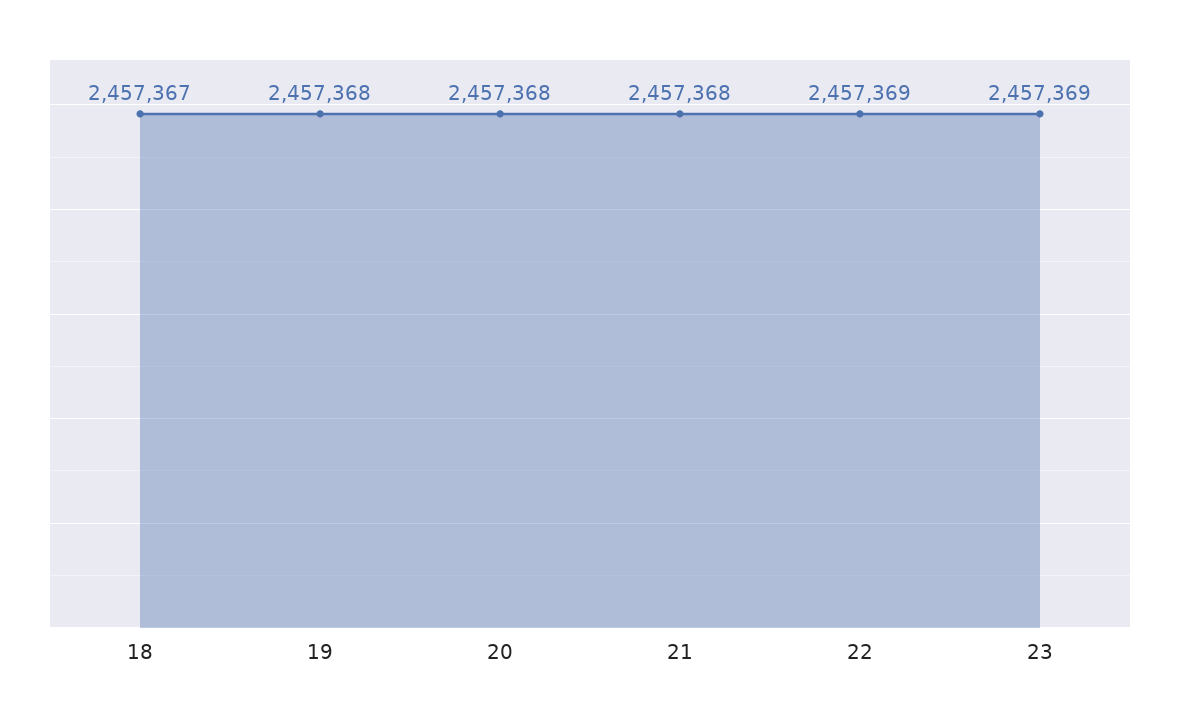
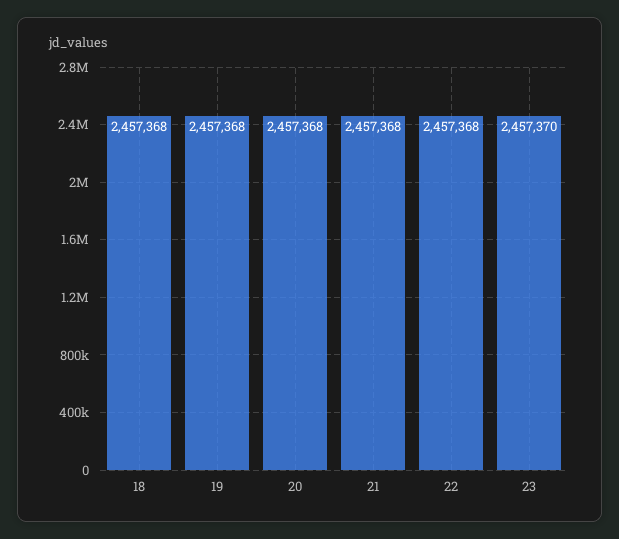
  {
-   "18": 2457367,
+   "18": 2457368,
    "19": 2457368,
    "20": 2457368,
    "21": 2457368,
-   "22": 2457369,
+   "22": 2457368,
-   "23": 2457369
+   "23": 2457370
  }

